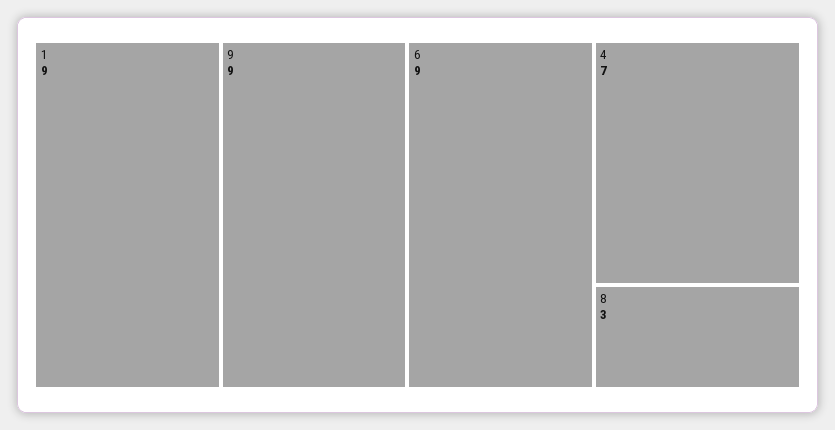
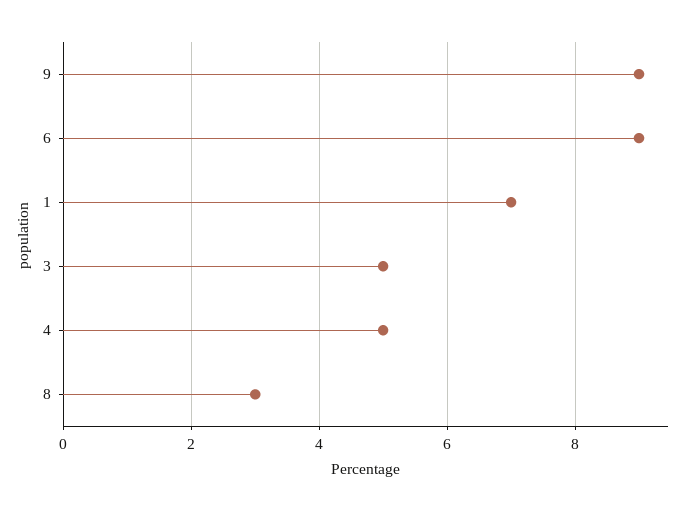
  {
-   "1": 9,
+   "1": 7,
    "9": 9,
    "6": 9,
-   "4": 7,
+   "4": 5,
-   "8": 3
+   "8": 3,
+   "3": 5
  }

